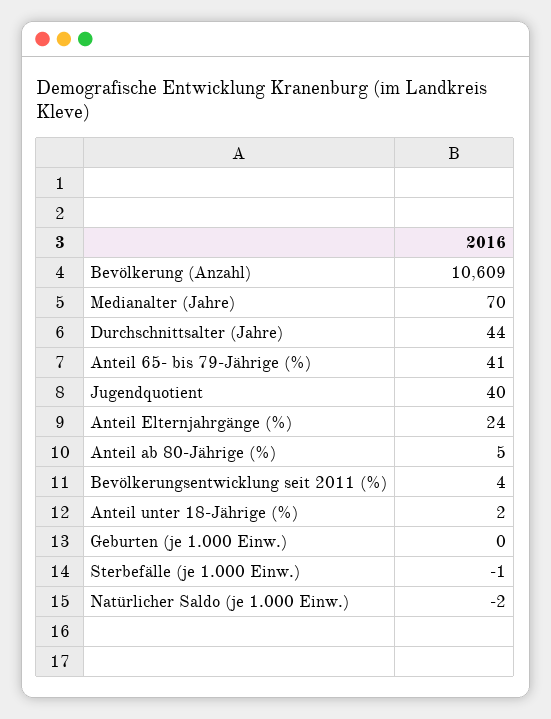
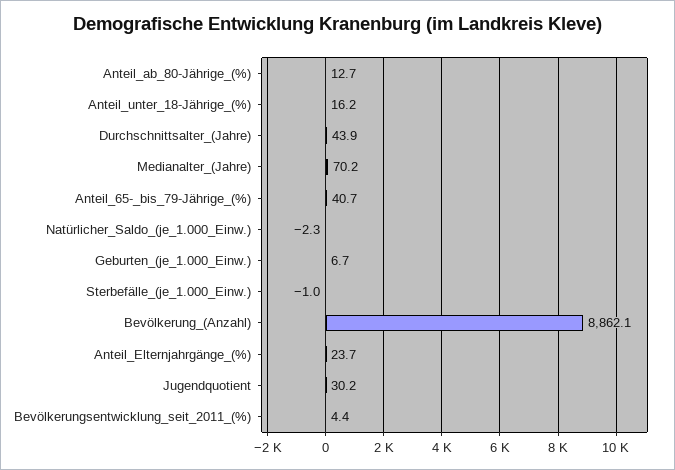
  {
-   "Bevölkerung (Anzahl)": 10609,
+   "Bevölkerung (Anzahl)": 8862.1,
    "Medianalter (Jahre)": 70.2,
    "Durchschnittsalter (Jahre)": 43.9,
    "Anteil 65- bis 79-Jährige (%)": 40.7,
-   "Jugendquotient": 40,
+   "Jugendquotient": 30.2,
    "Anteil Elternjahrgänge (%)": 23.7,
-   "Anteil ab 80-Jährige (%)": 5,
+   "Anteil ab 80-Jährige (%)": 12.7,
    "Bevölkerungsentwicklung seit 2011 (%)": 4.4,
-   "Anteil unter 18-Jährige (%)": 2,
+   "Anteil unter 18-Jährige (%)": 16.2,
-   "Geburten (je 1.000 Einw.)": 0,
+   "Geburten (je 1.000 Einw.)": 6.7,
    "Sterbefälle (je 1.000 Einw.)": -1,
    "Natürlicher Saldo (je 1.000 Einw.)": -2.3
  }

